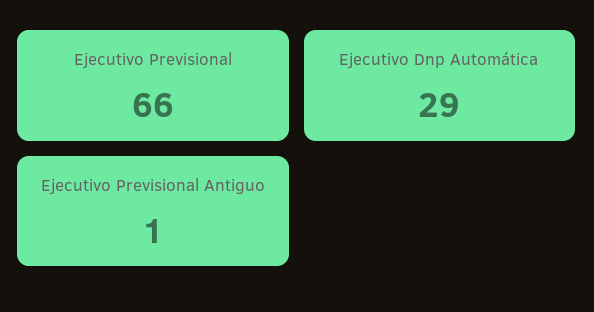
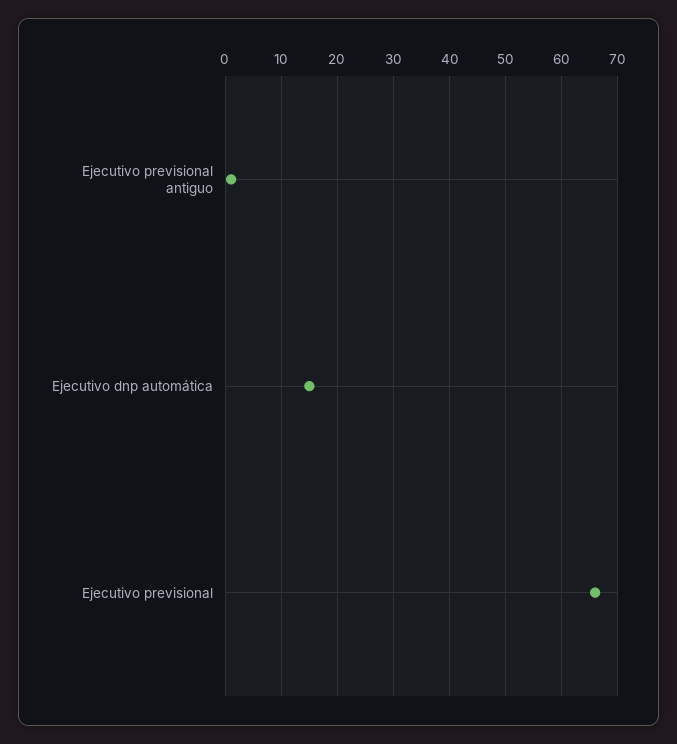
  {
    "Ejecutivo Previsional": 66,
-   "Ejecutivo Dnp Automática": 29,
+   "Ejecutivo Dnp Automática": 15,
    "Ejecutivo Previsional Antiguo": 1
  }

